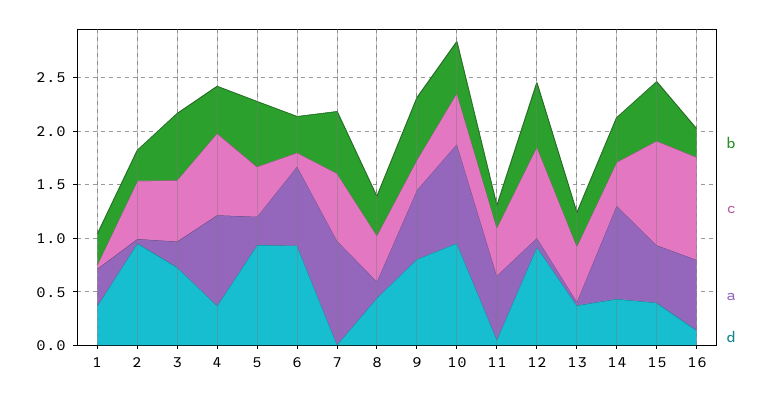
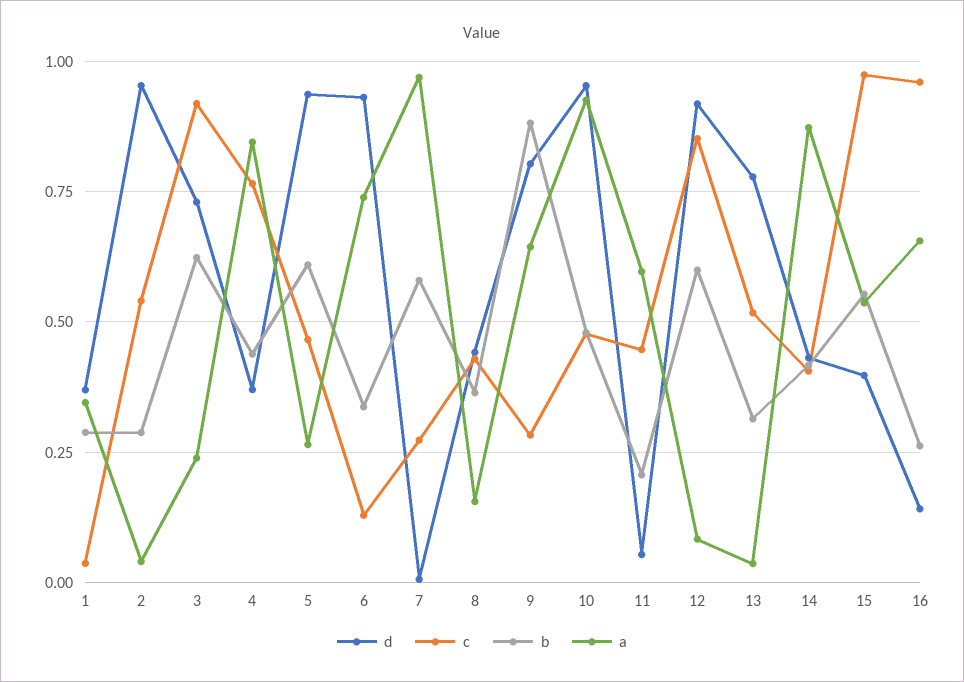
  {
    "b": {
      "1": 0.3,
      "2": 0.3,
      "3": 0.625,
      "4": 0.45,
      "5": 0.6,
      "6": 0.325,
      "7": 0.575,
      "8": 0.375,
-     "9": 0.6,
+     "9": 0.875,
      "10": 0.475,
      "11": 0.2,
      "12": 0.6,
      "13": 0.325,
      "14": 0.425,
      "15": 0.55,
      "16": 0.25
    },
    "c": {
      "1": 0.025,
      "2": 0.55,
-     "3": 0.6,
+     "3": 0.925,
      "4": 0.775,
      "5": 0.475,
      "6": 0.125,
-     "7": 0.6,
+     "7": 0.275,
      "8": 0.425,
      "9": 0.275,
      "10": 0.475,
      "11": 0.45,
      "12": 0.85,
      "13": 0.525,
      "14": 0.4,
      "15": 0.975,
      "16": 0.95
    },
    "a": {
      "1": 0.35,
      "2": 0.05,
      "3": 0.25,
      "4": 0.85,
      "5": 0.275,
      "6": 0.75,
      "7": 0.975,
      "8": 0.15,
      "9": 0.65,
      "10": 0.925,
      "11": 0.6,
      "12": 0.075,
      "13": 0.025,
      "14": 0.875,
      "15": 0.525,
      "16": 0.65
    },
    "d": {
      "1": 0.375,
      "2": 0.95,
      "3": 0.725,
      "4": 0.375,
      "5": 0.925,
      "6": 0.925,
      "7": 0,
      "8": 0.45,
      "9": 0.8,
      "10": 0.95,
      "11": 0.05,
      "12": 0.925,
-     "13": 0.4,
+     "13": 0.775,
      "14": 0.425,
      "15": 0.4,
      "16": 0.15
    }
  }

